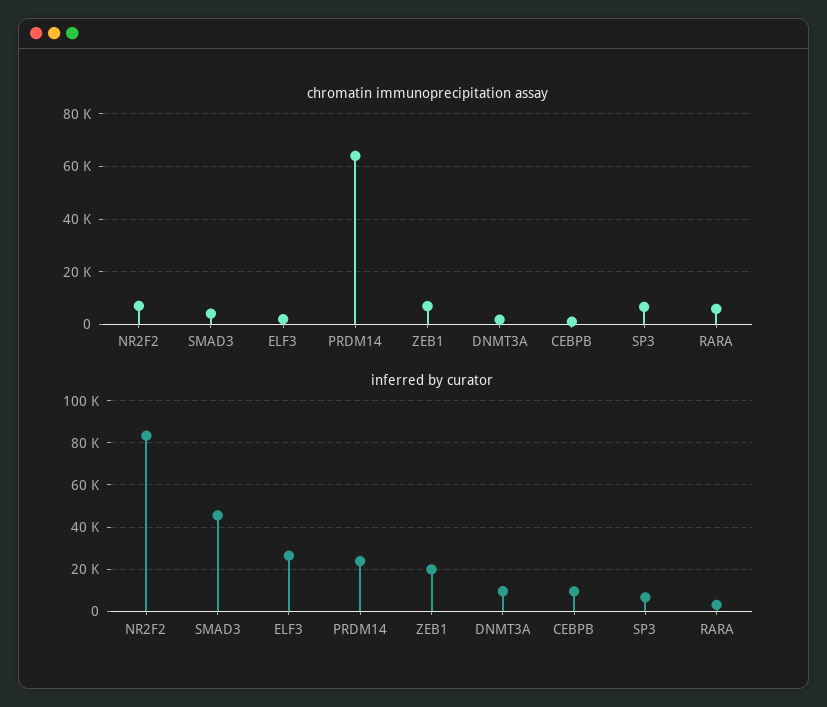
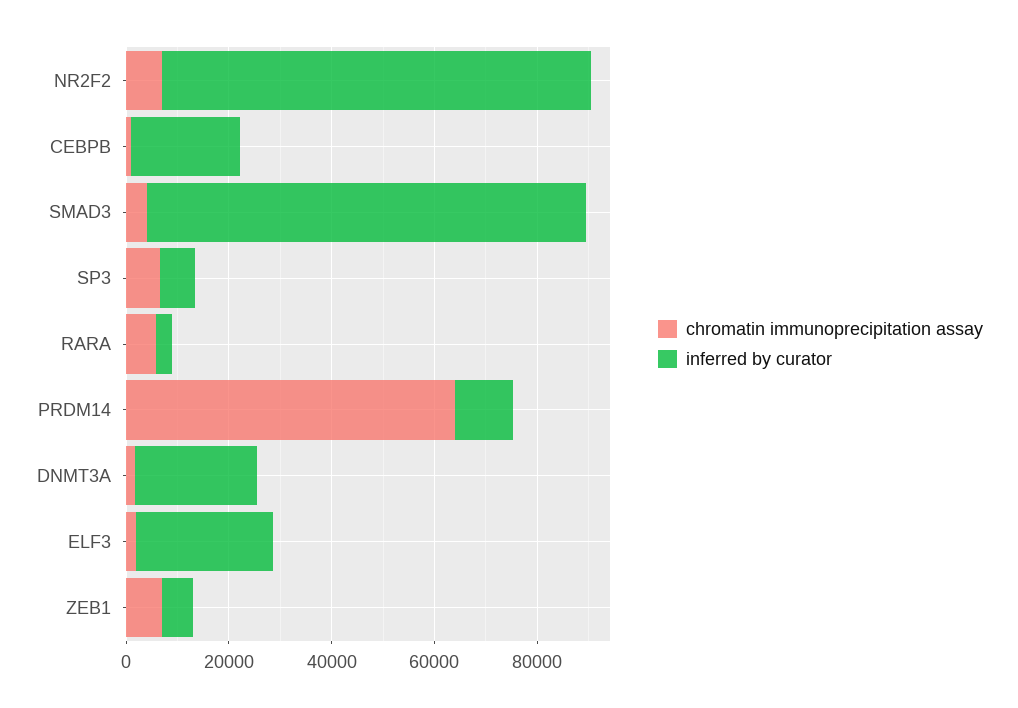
  {
    "chromatin immunoprecipitation assay": {
      "NR2F2": 7500,
      "SMAD3": 5000,
      "ELF3": 2500,
      "PRDM14": 65000,
      "ZEB1": 7500,
      "DNMT3A": 2500,
      "CEBPB": 0,
      "SP3": 7500,
      "RARA": 5000
    },
    "inferred by curator": {
      "NR2F2": 85000,
-     "SMAD3": 45000,
+     "SMAD3": 85000,
      "ELF3": 25000,
-     "PRDM14": 25000,
+     "PRDM14": 10000,
-     "ZEB1": 20000,
+     "ZEB1": 5000,
-     "DNMT3A": 10000,
+     "DNMT3A": 25000,
-     "CEBPB": 10000,
+     "CEBPB": 20000,
      "SP3": 5000,
      "RARA": 5000
    }
  }

